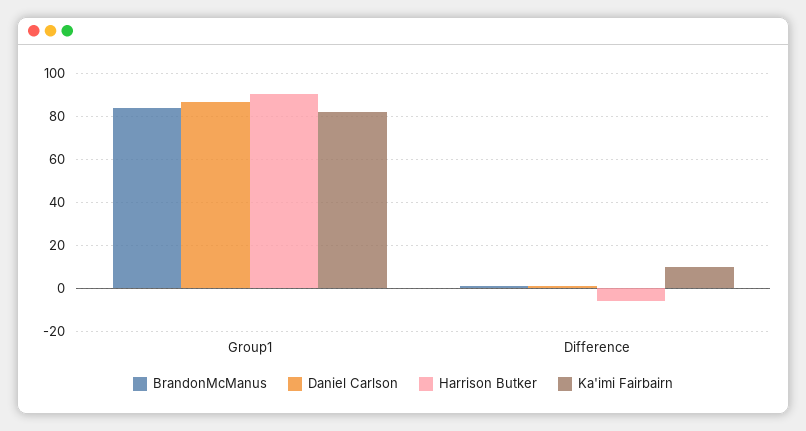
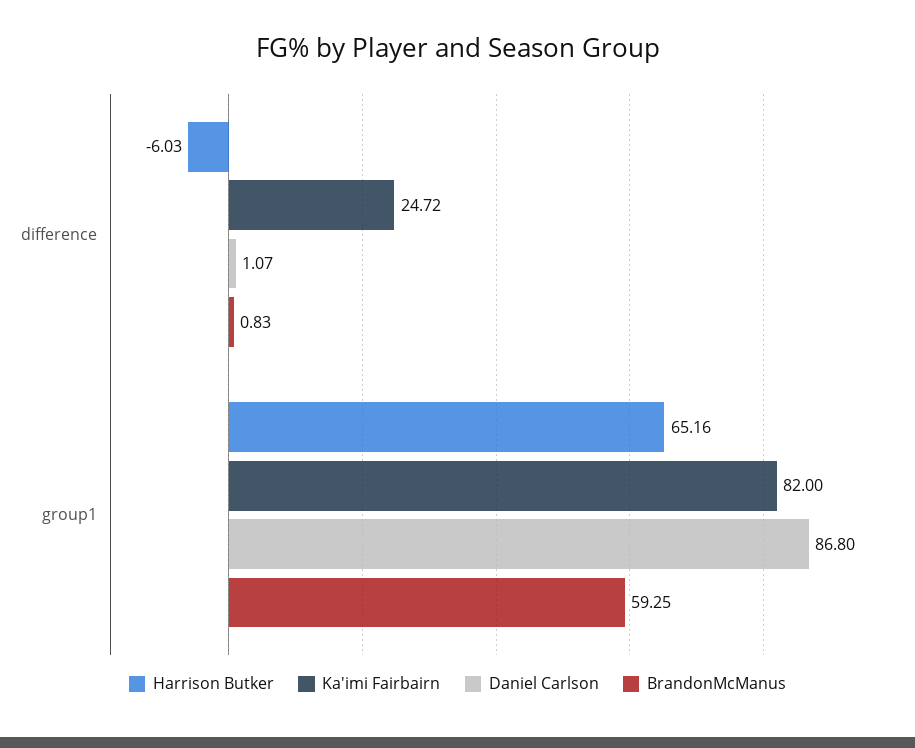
  {
    "BrandonMcManus": {
-     "Group1": 85,
+     "Group1": 59.25,
      "Difference": 0.83
    },
    "Daniel Carlson": {
      "Group1": 86.8,
      "Difference": 1.07
    },
    "Harrison Butker": {
-     "Group1": 90,
+     "Group1": 65.16,
      "Difference": -6.03
    },
    "Ka'imi Fairbairn": {
      "Group1": 82,
-     "Difference": 10
+     "Difference": 24.72
    }
  }

